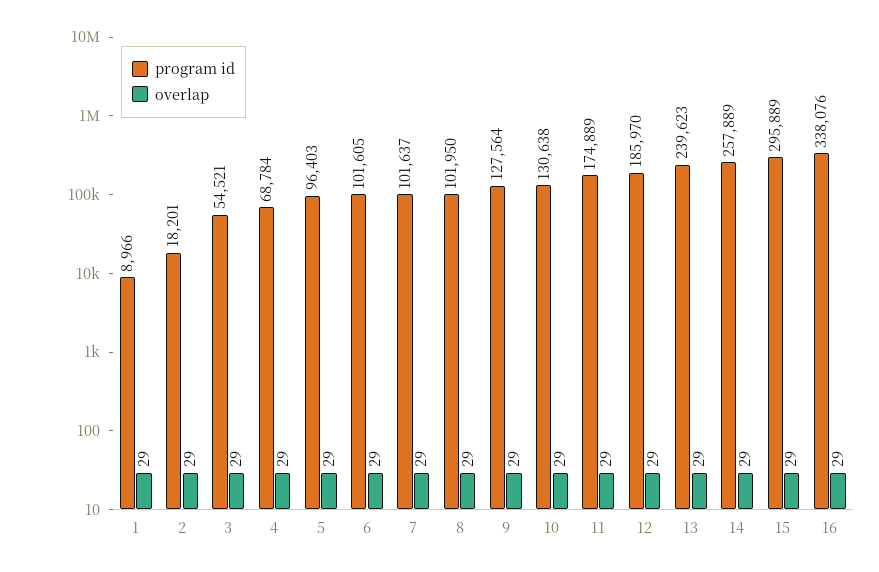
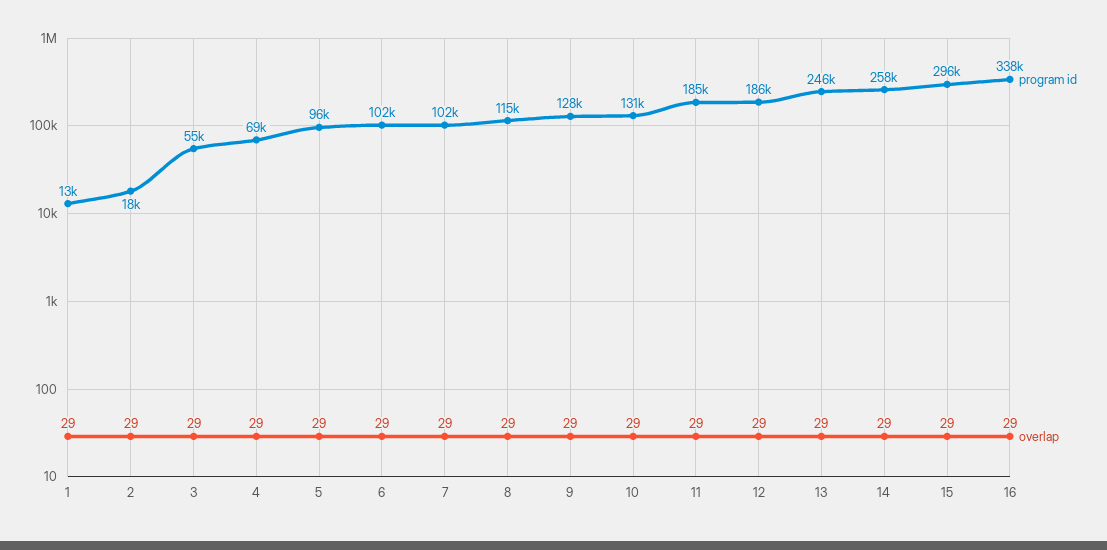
  {
    "program id": {
-     "1": 8966,
+     "1": 13000,
      "2": 18201,
      "3": 54521,
      "4": 68784,
      "5": 96403,
      "6": 101605,
      "7": 101637,
-     "8": 101950,
+     "8": 115000,
      "9": 127564,
      "10": 130638,
-     "11": 174889,
+     "11": 185000,
      "12": 185970,
-     "13": 239623,
+     "13": 246000,
      "14": 257889,
      "15": 295889,
      "16": 338076
    },
    "overlap": {
      "1": 29,
      "2": 29,
      "3": 29,
      "4": 29,
      "5": 29,
      "6": 29,
      "7": 29,
      "8": 29,
      "9": 29,
      "10": 29,
      "11": 29,
      "12": 29,
      "13": 29,
      "14": 29,
      "15": 29,
      "16": 29
    }
  }

